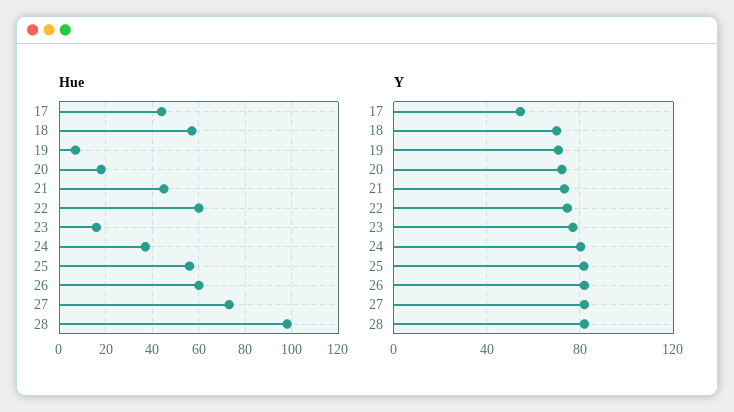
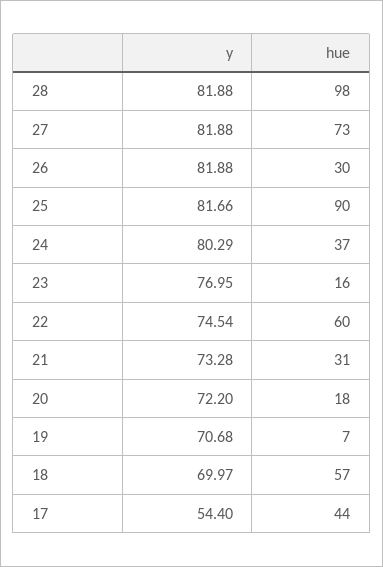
  {
    "Hue": {
      "17": 44,
      "18": 57,
      "19": 7,
      "20": 18,
-     "21": 45,
+     "21": 31,
      "22": 60,
      "23": 16,
      "24": 37,
-     "25": 55,
+     "25": 90,
-     "26": 60,
+     "26": 30,
      "27": 73,
      "28": 98
    },
    "Y": {
      "17": 54.4,
      "18": 69.97,
      "19": 70.68,
      "20": 72.2,
      "21": 73.28,
      "22": 74.54,
      "23": 76.95,
      "24": 80.29,
      "25": 81.66,
      "26": 81.88,
      "27": 81.88,
      "28": 81.88
    }
  }

